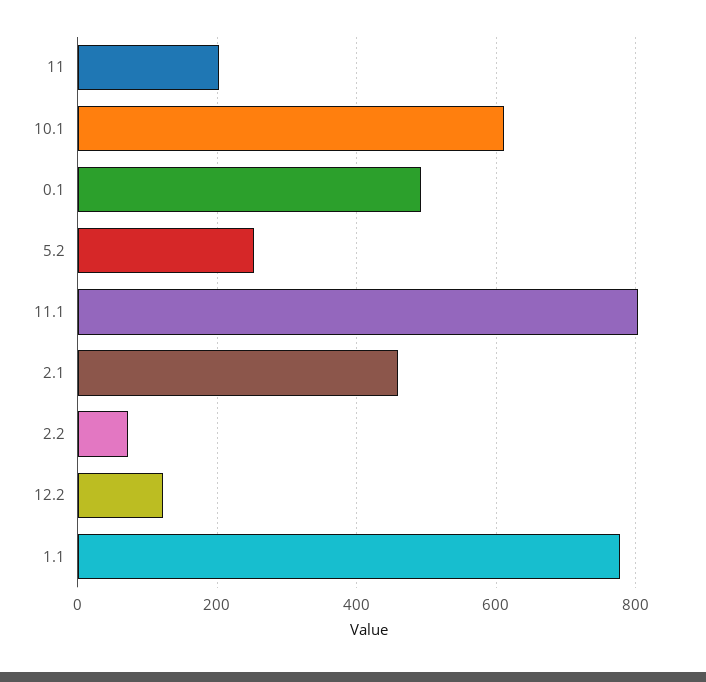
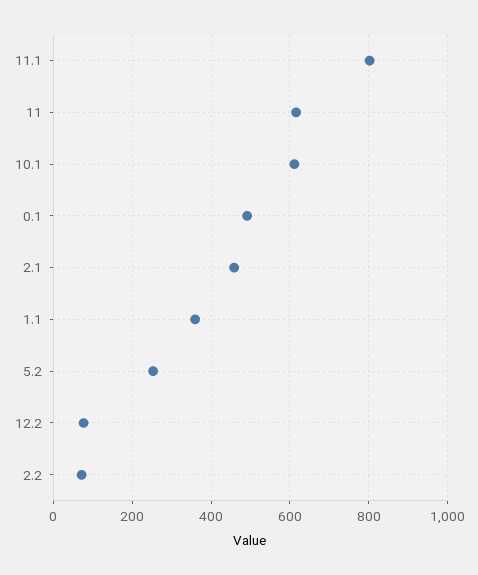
  {
-   "11": 200,
+   "11": 620,
    "10.1": 620,
    "0.1": 500,
    "5.2": 260,
    "11.1": 800,
    "2.1": 460,
    "2.2": 80,
-   "12.2": 120,
+   "12.2": 80,
-   "1.1": 780
+   "1.1": 360
  }

